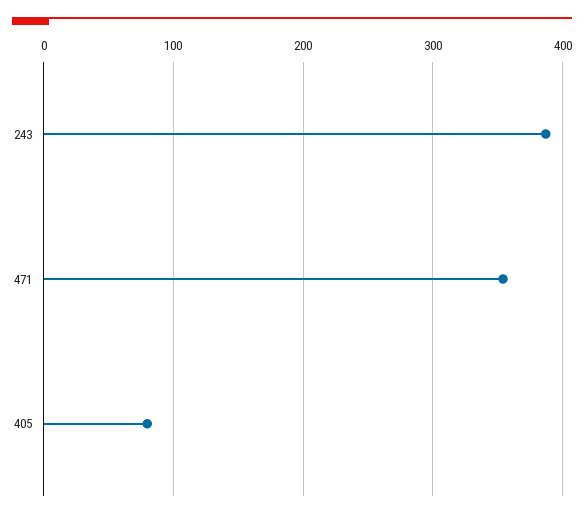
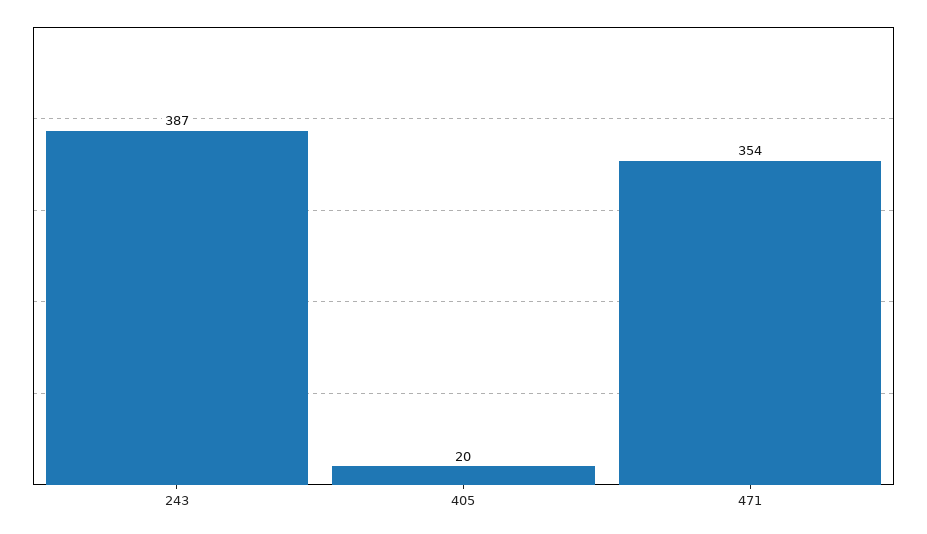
  {
    "243": 387,
    "471": 354,
-   "405": 80
+   "405": 20
  }

